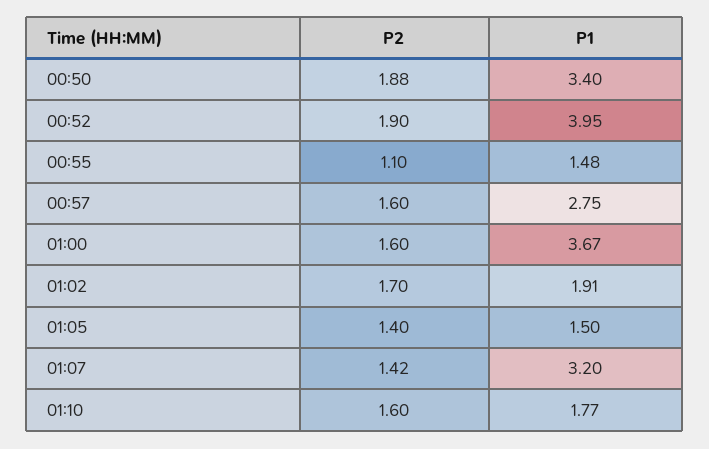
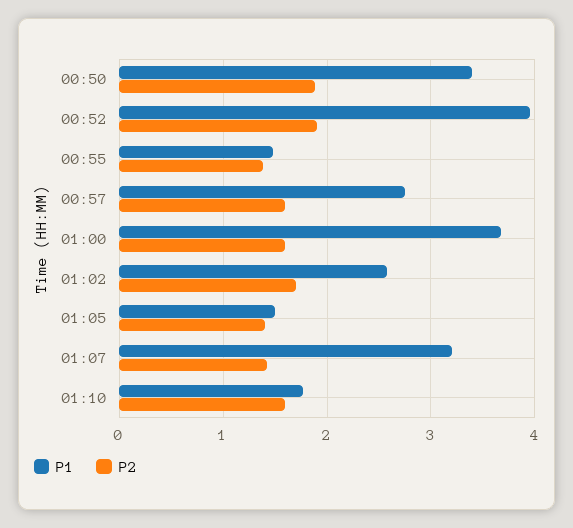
  {
    "P2": {
      "00:50": 1.88,
      "00:52": 1.9,
-     "00:55": 1.1,
+     "00:55": 1.4,
      "00:57": 1.6,
      "01:00": 1.6,
      "01:02": 1.7,
      "01:05": 1.4,
      "01:07": 1.42,
      "01:10": 1.6
    },
    "P1": {
      "00:50": 3.4,
      "00:52": 3.95,
      "00:55": 1.48,
      "00:57": 2.75,
      "01:00": 3.67,
-     "01:02": 1.91,
+     "01:02": 2.6,
      "01:05": 1.5,
      "01:07": 3.2,
      "01:10": 1.77
    }
  }

